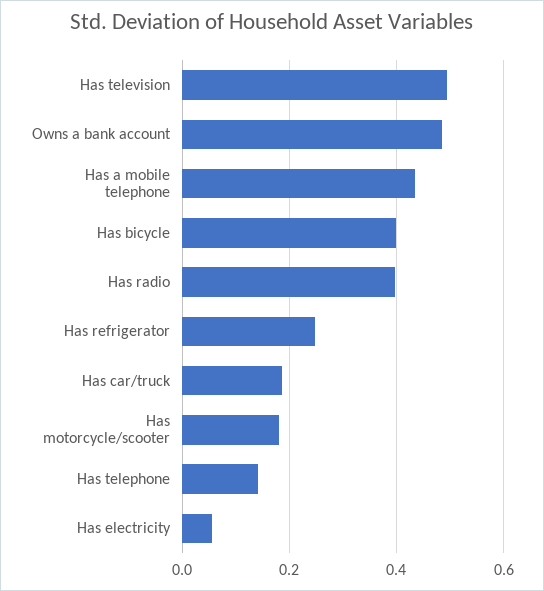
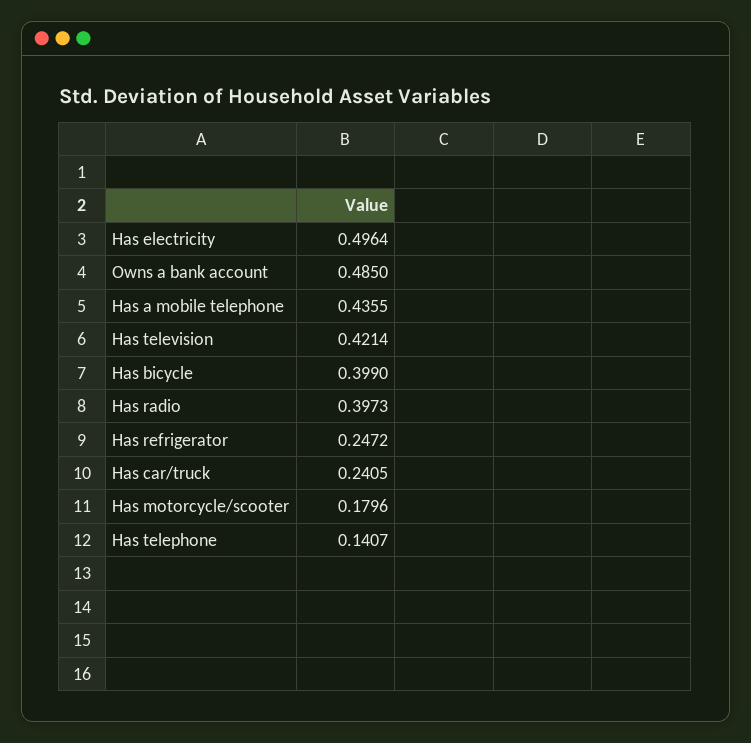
  {
-   "Has television": 0.5,
+   "Has television": 0.4214,
    "Owns a bank account": 0.485,
    "Has a mobile telephone": 0.4355,
    "Has bicycle": 0.399,
    "Has radio": 0.3973,
    "Has refrigerator": 0.2472,
-   "Has car/truck": 0.18,
+   "Has car/truck": 0.2405,
    "Has motorcycle/scooter": 0.1796,
    "Has telephone": 0.1407,
-   "Has electricity": 0.06
+   "Has electricity": 0.4964
  }

